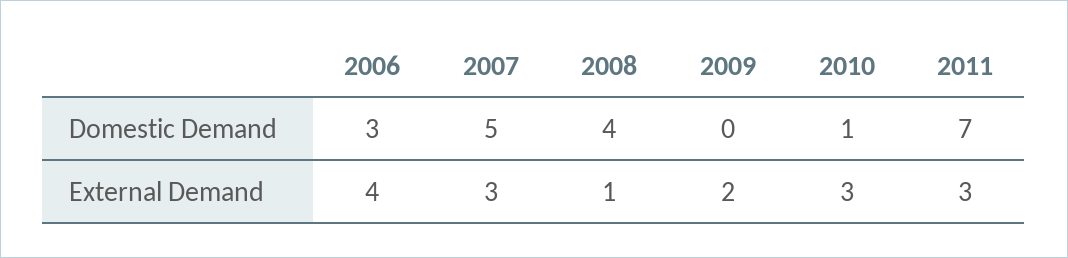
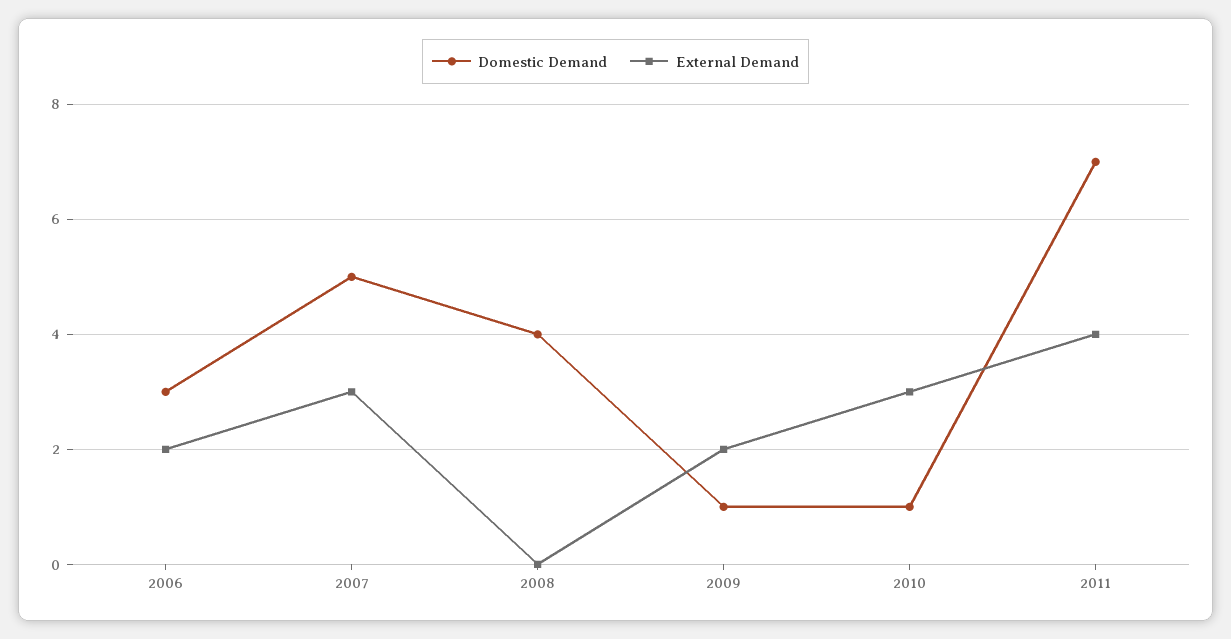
  {
    "Domestic Demand": {
      "2006": 3,
      "2007": 5,
      "2008": 4,
-     "2009": 0,
+     "2009": 1,
      "2010": 1,
      "2011": 7
    },
    "External Demand": {
-     "2006": 4,
+     "2006": 2,
      "2007": 3,
-     "2008": 1,
+     "2008": 0,
      "2009": 2,
      "2010": 3,
-     "2011": 3
+     "2011": 4
    }
  }

